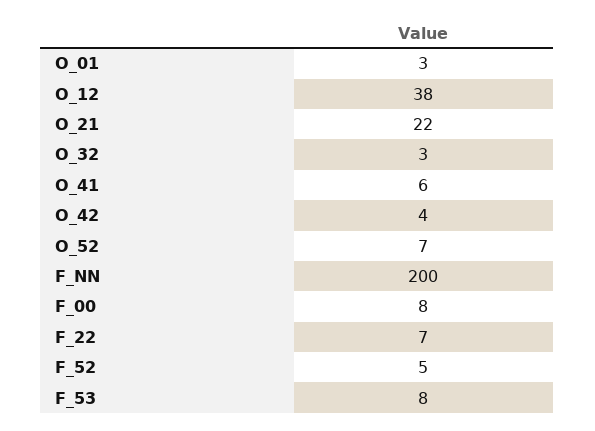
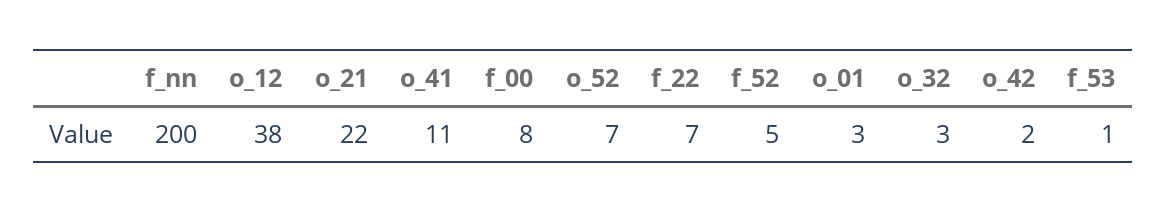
  {
    "O_01": 3,
    "O_12": 38,
    "O_21": 22,
    "O_32": 3,
-   "O_41": 6,
+   "O_41": 11,
-   "O_42": 4,
+   "O_42": 2,
    "O_52": 7,
    "F_NN": 200,
    "F_00": 8,
    "F_22": 7,
    "F_52": 5,
-   "F_53": 8
+   "F_53": 1
  }

